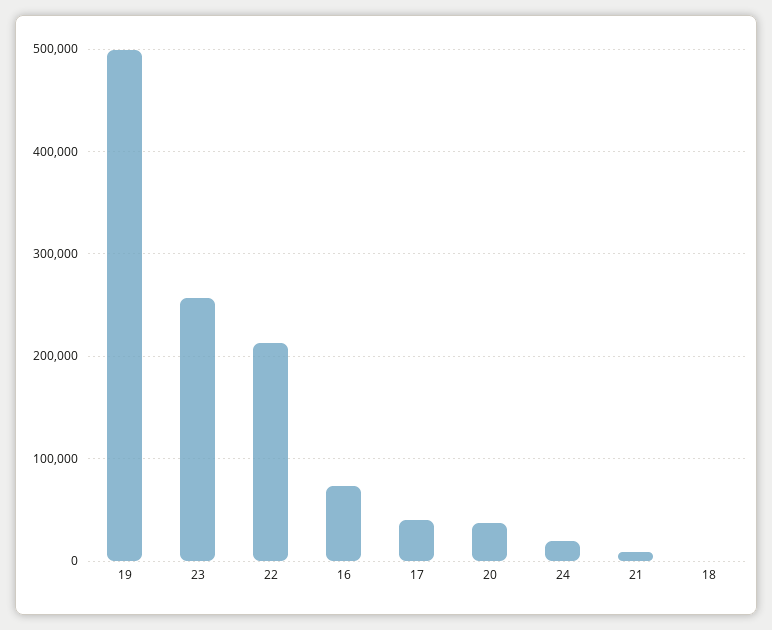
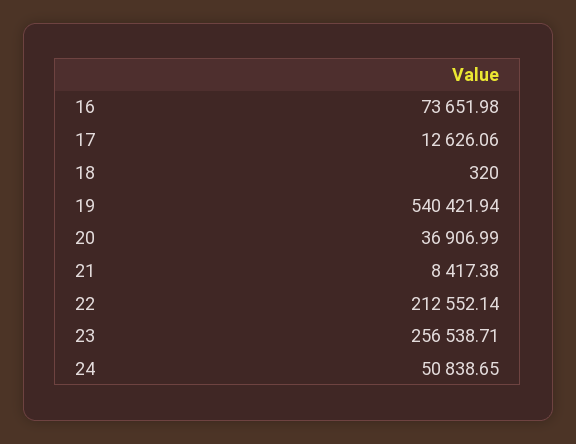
  {
-   "19": 500000,
+   "19": 540421.94,
    "23": 256538.71,
    "22": 212552.14,
    "16": 73651.98,
-   "17": 40000,
+   "17": 12626.06,
    "20": 36906.99,
-   "24": 20000,
+   "24": 50838.65,
    "21": 8417.38,
    "18": 320
  }

